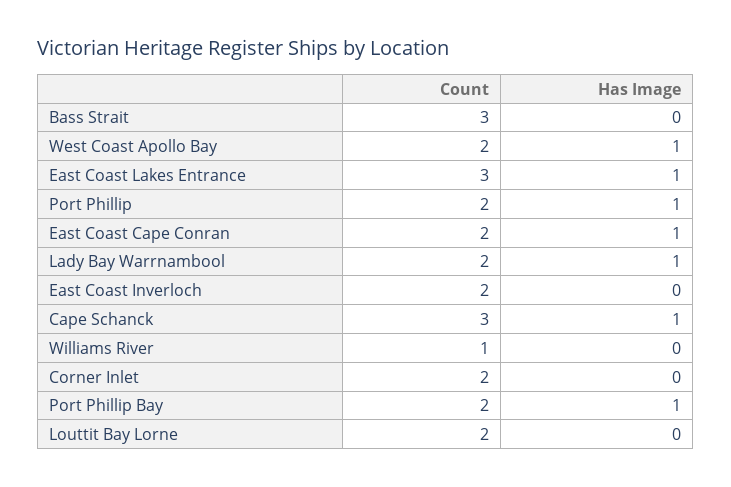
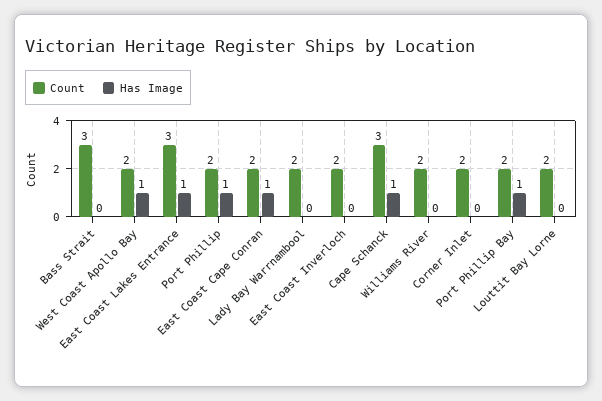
  {
    "Count": {
      "Bass Strait": 3,
      "West Coast Apollo Bay": 2,
      "East Coast Lakes Entrance": 3,
      "Port Phillip": 2,
      "East Coast Cape Conran": 2,
      "Lady Bay Warrnambool": 2,
      "East Coast Inverloch": 2,
      "Cape Schanck": 3,
-     "Williams River": 1,
+     "Williams River": 2,
      "Corner Inlet": 2,
      "Port Phillip Bay": 2,
      "Louttit Bay Lorne": 2
    },
    "Has Image": {
      "Bass Strait": 0,
      "West Coast Apollo Bay": 1,
      "East Coast Lakes Entrance": 1,
      "Port Phillip": 1,
      "East Coast Cape Conran": 1,
-     "Lady Bay Warrnambool": 1,
+     "Lady Bay Warrnambool": 0,
      "East Coast Inverloch": 0,
      "Cape Schanck": 1,
      "Williams River": 0,
      "Corner Inlet": 0,
      "Port Phillip Bay": 1,
      "Louttit Bay Lorne": 0
    }
  }

